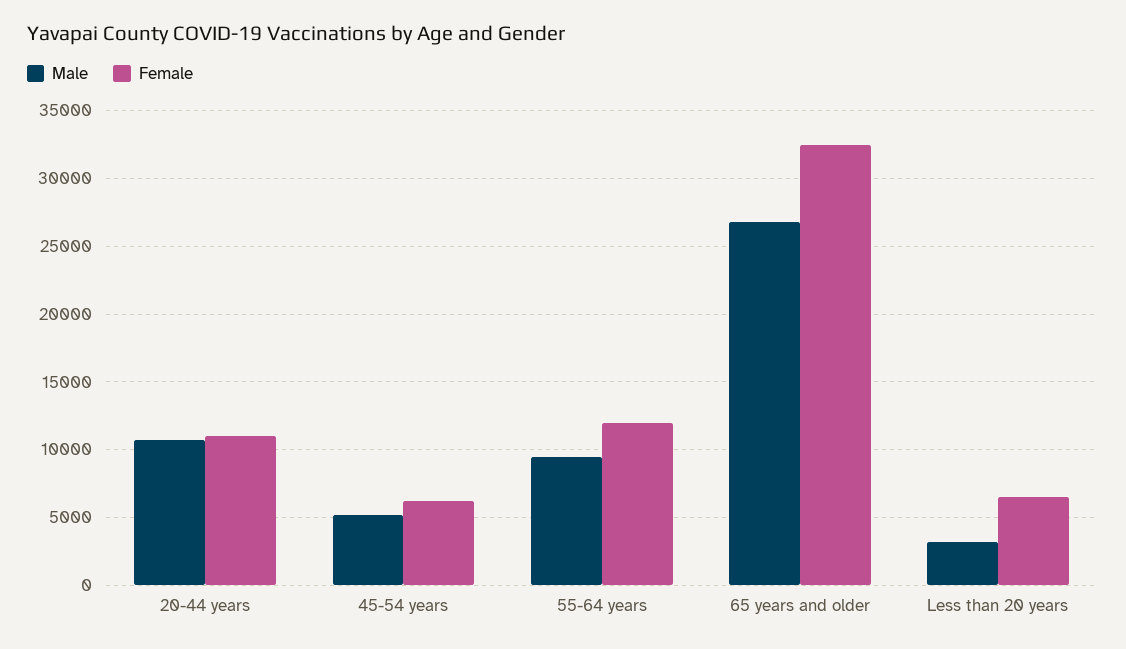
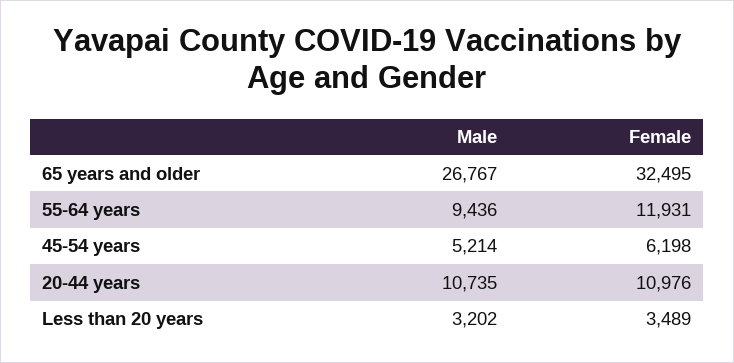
  {
    "Male": {
      "20-44 years": 10735,
      "45-54 years": 5214,
      "55-64 years": 9436,
      "65 years and older": 26767,
      "Less than 20 years": 3202
    },
    "Female": {
      "20-44 years": 10976,
      "45-54 years": 6198,
      "55-64 years": 11931,
      "65 years and older": 32495,
-     "Less than 20 years": 6500
+     "Less than 20 years": 3489
    }
  }

